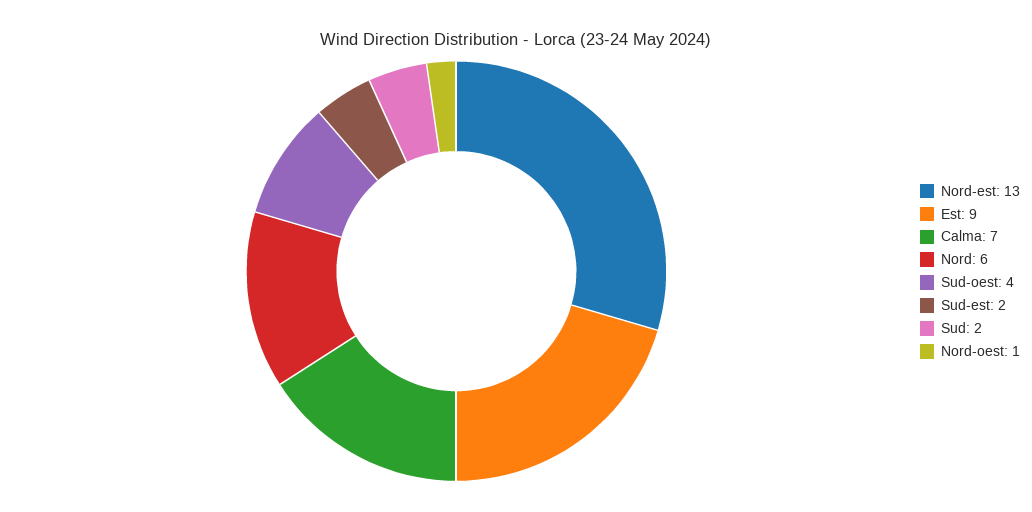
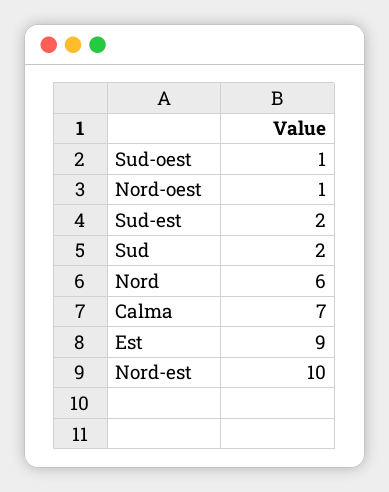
  {
-   "Nord-est": 13,
+   "Nord-est": 10,
    "Est": 9,
    "Calma": 7,
    "Nord": 6,
-   "Sud-oest": 4,
+   "Sud-oest": 1,
    "Sud-est": 2,
    "Sud": 2,
    "Nord-oest": 1
  }

